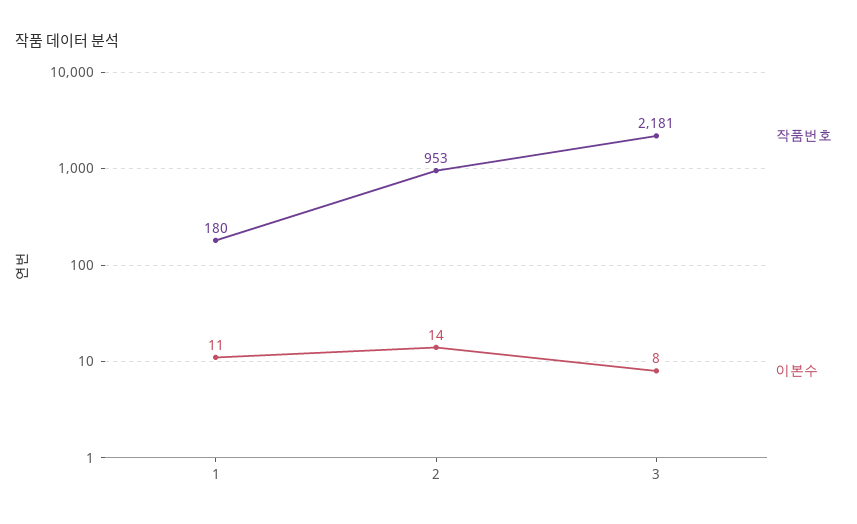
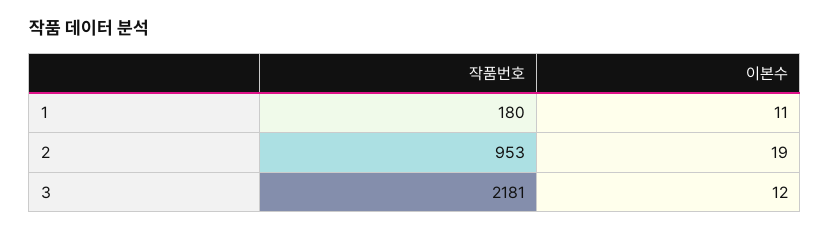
  {
    "작품번호": {
      "1": 180,
      "2": 953,
      "3": 2181
    },
    "이본수": {
      "1": 11,
-     "2": 14,
+     "2": 19,
-     "3": 8
+     "3": 12
    }
  }

